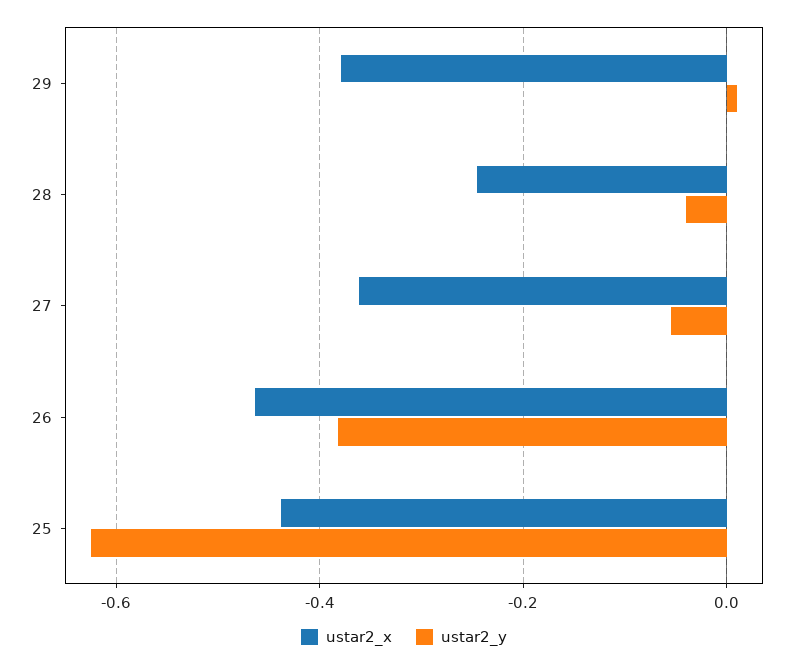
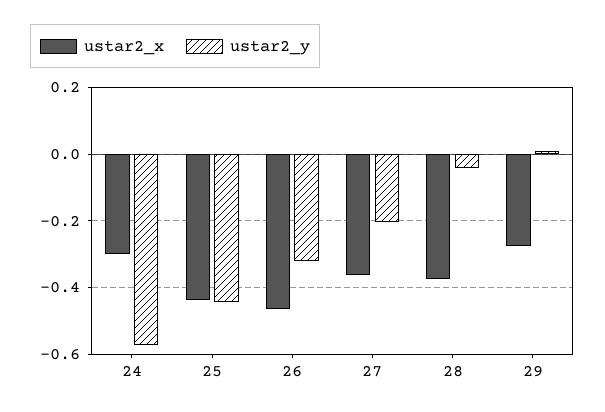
  {
    "ustar2_x": {
-     "29": -0.38,
+     "29": -0.28,
-     "28": -0.24,
+     "28": -0.38,
      "27": -0.36,
      "26": -0.46,
-     "25": -0.44
+     "25": -0.44,
+     "24": -0.3
    },
    "ustar2_y": {
      "29": 0.02,
      "28": -0.04,
-     "27": -0.06,
+     "27": -0.2,
-     "26": -0.38,
+     "26": -0.32,
-     "25": -0.62
+     "25": -0.44,
+     "24": -0.58
    }
  }

